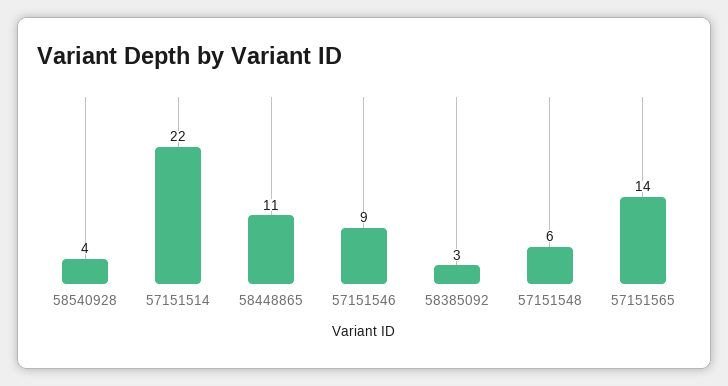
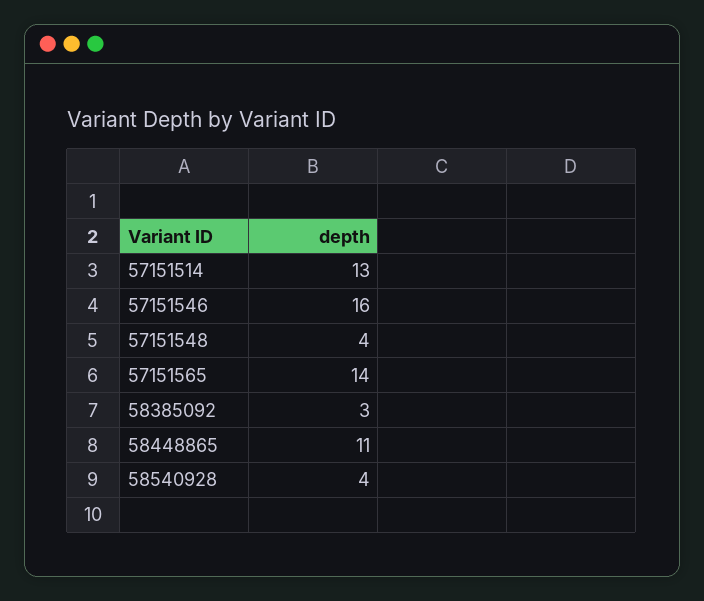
  {
    "58540928": 4,
-   "57151514": 22,
+   "57151514": 13,
    "58448865": 11,
-   "57151546": 9,
+   "57151546": 16,
    "58385092": 3,
-   "57151548": 6,
+   "57151548": 4,
    "57151565": 14
  }

